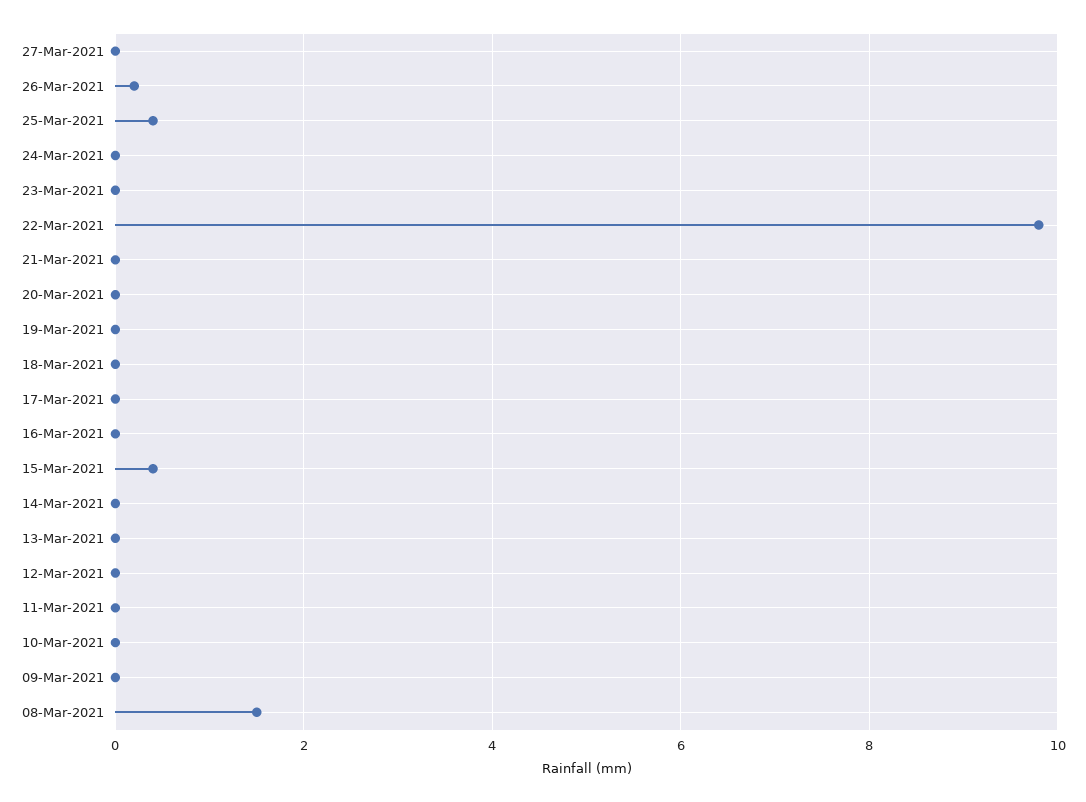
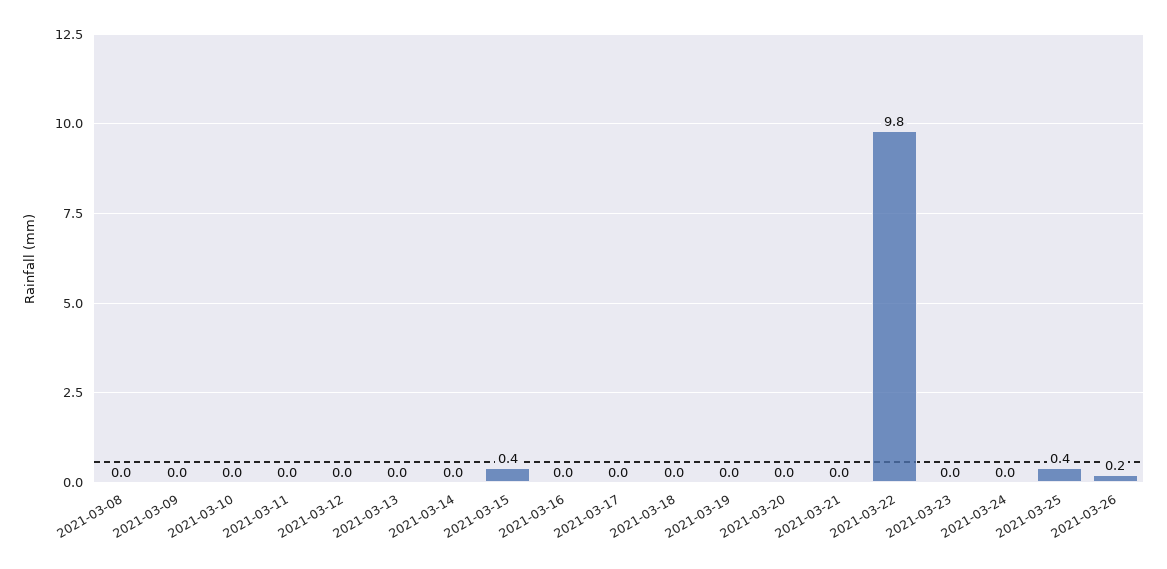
  {
-   "27-Mar-2021": 0,
    "26-Mar-2021": 0.2,
    "25-Mar-2021": 0.4,
    "24-Mar-2021": 0,
    "23-Mar-2021": 0,
    "22-Mar-2021": 9.8,
    "21-Mar-2021": 0,
    "20-Mar-2021": 0,
    "19-Mar-2021": 0,
    "18-Mar-2021": 0,
    "17-Mar-2021": 0,
    "16-Mar-2021": 0,
    "15-Mar-2021": 0.4,
    "14-Mar-2021": 0,
    "13-Mar-2021": 0,
    "12-Mar-2021": 0,
    "11-Mar-2021": 0,
    "10-Mar-2021": 0,
    "09-Mar-2021": 0,
-   "08-Mar-2021": 1.5
+   "08-Mar-2021": 0
  }

